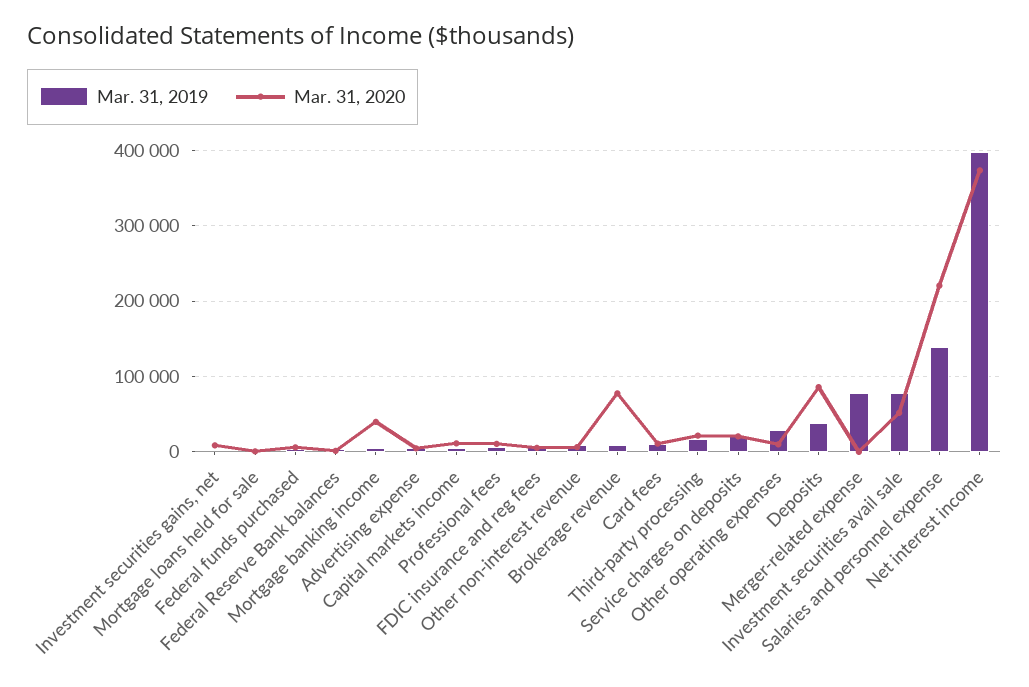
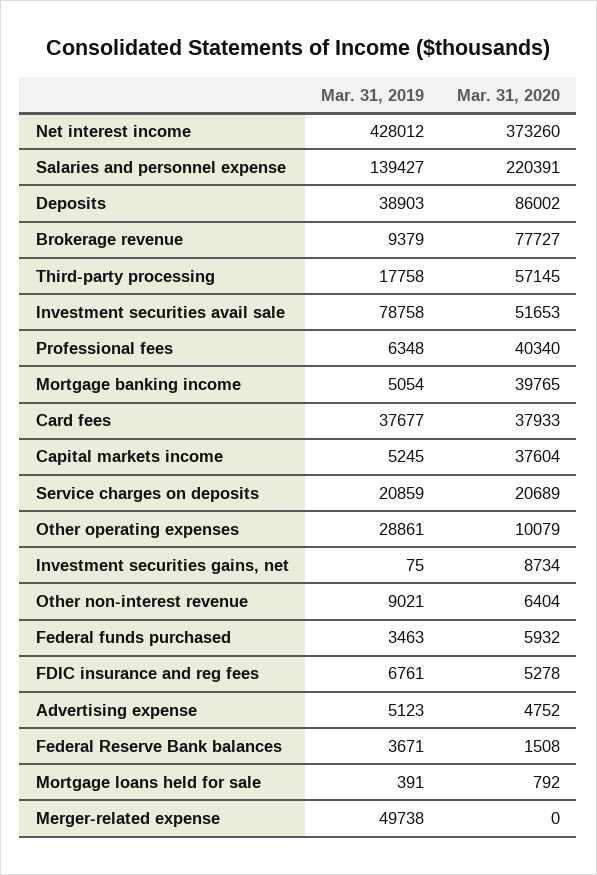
  {
    "Mar. 31, 2019": {
      "Investment securities gains, net": 75,
      "Mortgage loans held for sale": 391,
      "Federal funds purchased": 3463,
      "Federal Reserve Bank balances": 3671,
      "Mortgage banking income": 5054,
      "Advertising expense": 5123,
      "Capital markets income": 5245,
      "Professional fees": 6348,
      "FDIC insurance and reg fees": 6761,
      "Other non-interest revenue": 9021,
      "Brokerage revenue": 9379,
-     "Card fees": 10000,
+     "Card fees": 37677,
      "Third-party processing": 17758,
      "Service charges on deposits": 20859,
      "Other operating expenses": 28861,
      "Deposits": 38903,
-     "Merger-related expense": 80000,
+     "Merger-related expense": 49738,
      "Investment securities avail sale": 78758,
      "Salaries and personnel expense": 139427,
-     "Net interest income": 400000
+     "Net interest income": 428012
    },
    "Mar. 31, 2020": {
      "Investment securities gains, net": 8734,
      "Mortgage loans held for sale": 792,
      "Federal funds purchased": 5932,
      "Federal Reserve Bank balances": 1508,
      "Mortgage banking income": 39765,
      "Advertising expense": 4752,
-     "Capital markets income": 10000,
+     "Capital markets income": 37604,
-     "Professional fees": 10000,
+     "Professional fees": 40340,
      "FDIC insurance and reg fees": 5278,
      "Other non-interest revenue": 6404,
      "Brokerage revenue": 77727,
-     "Card fees": 10000,
+     "Card fees": 37933,
-     "Third-party processing": 20000,
+     "Third-party processing": 57145,
      "Service charges on deposits": 20689,
      "Other operating expenses": 10079,
      "Deposits": 86002,
      "Merger-related expense": 0,
      "Investment securities avail sale": 51653,
      "Salaries and personnel expense": 220391,
      "Net interest income": 373260
    }
  }

